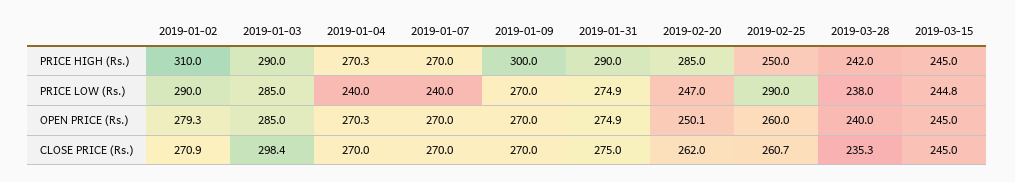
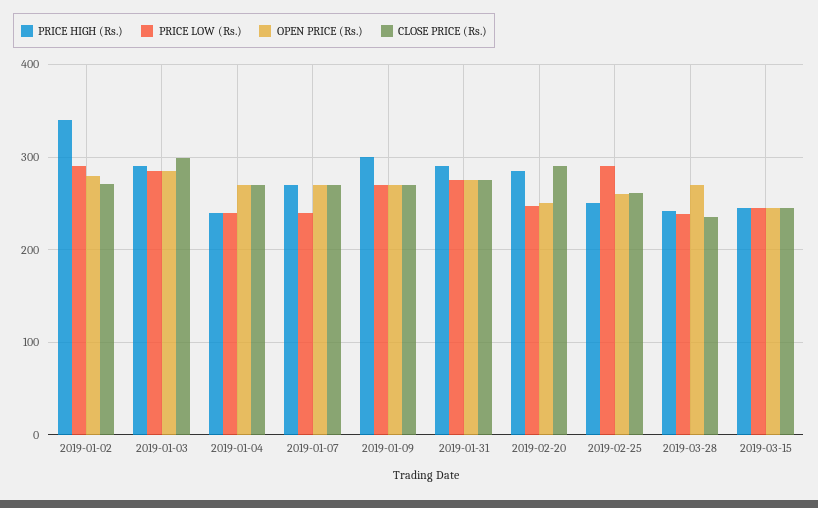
  {
    "PRICE HIGH (Rs.)": {
-     "2019-01-02": 310,
+     "2019-01-02": 340,
      "2019-01-03": 290,
-     "2019-01-04": 270.3,
+     "2019-01-04": 240,
      "2019-01-07": 270,
      "2019-01-09": 300,
      "2019-01-31": 290,
      "2019-02-20": 285,
      "2019-02-25": 250,
      "2019-03-28": 242,
      "2019-03-15": 245
    },
    "PRICE LOW (Rs.)": {
      "2019-01-02": 290,
      "2019-01-03": 285,
      "2019-01-04": 240,
      "2019-01-07": 240,
      "2019-01-09": 270,
      "2019-01-31": 274.9,
      "2019-02-20": 247,
      "2019-02-25": 290,
      "2019-03-28": 238,
      "2019-03-15": 244.8
    },
    "OPEN PRICE (Rs.)": {
      "2019-01-02": 279.3,
      "2019-01-03": 285,
      "2019-01-04": 270.3,
      "2019-01-07": 270,
      "2019-01-09": 270,
      "2019-01-31": 274.9,
      "2019-02-20": 250.1,
      "2019-02-25": 260,
-     "2019-03-28": 240,
+     "2019-03-28": 270,
      "2019-03-15": 245
    },
    "CLOSE PRICE (Rs.)": {
      "2019-01-02": 270.9,
      "2019-01-03": 298.4,
      "2019-01-04": 270,
      "2019-01-07": 270,
      "2019-01-09": 270,
      "2019-01-31": 275,
-     "2019-02-20": 262,
+     "2019-02-20": 290,
      "2019-02-25": 260.7,
      "2019-03-28": 235.3,
      "2019-03-15": 245
    }
  }

